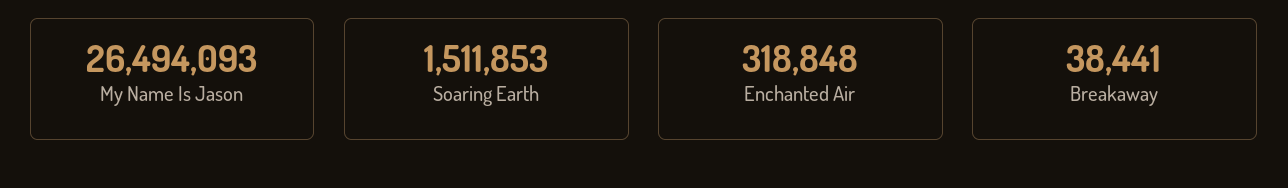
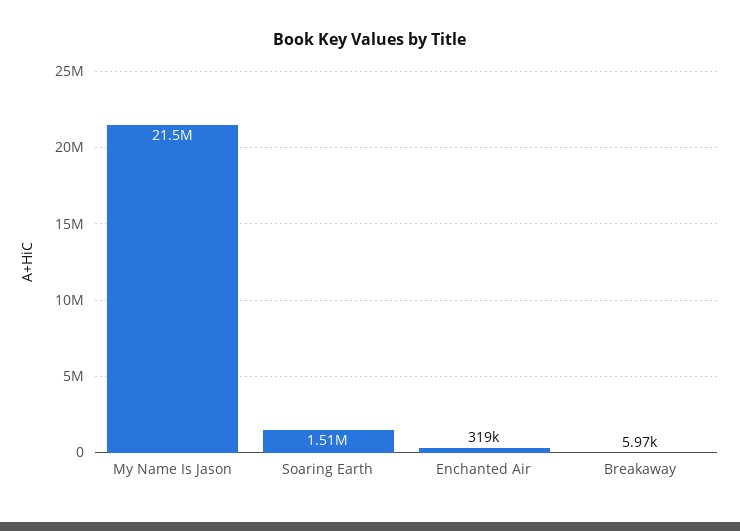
  {
-   "My Name Is Jason": 26494093,
+   "My Name Is Jason": 21500000,
    "Soaring Earth": 1511853,
    "Enchanted Air": 318848,
-   "Breakaway": 38441
+   "Breakaway": 5970
  }

